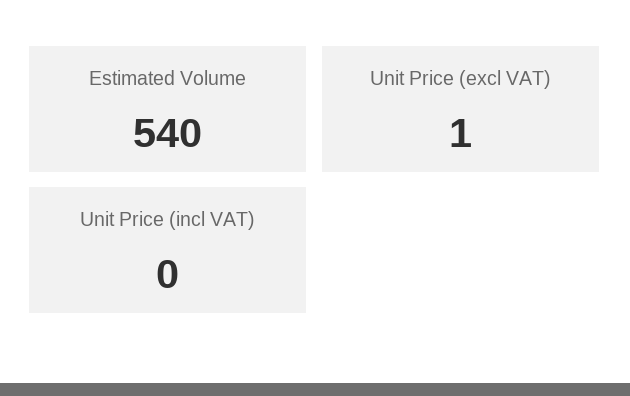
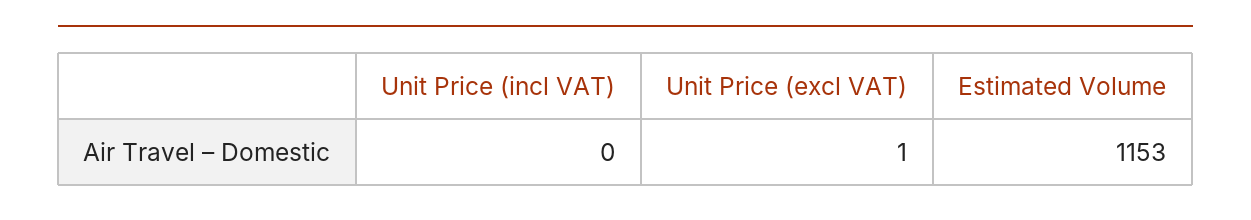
  {
-   "Estimated Volume": 540,
+   "Estimated Volume": 1153,
    "Unit Price (excl VAT)": 1,
    "Unit Price (incl VAT)": 0
  }

